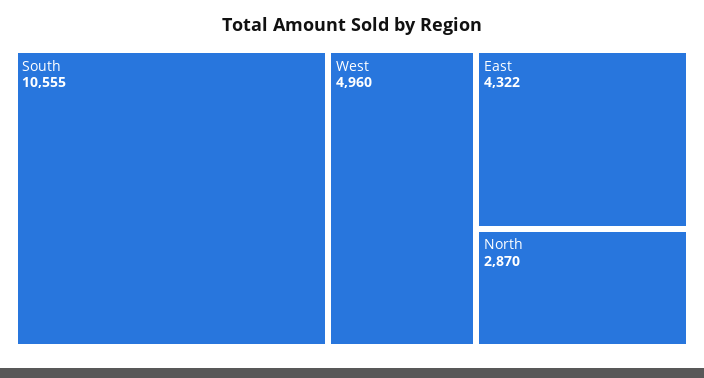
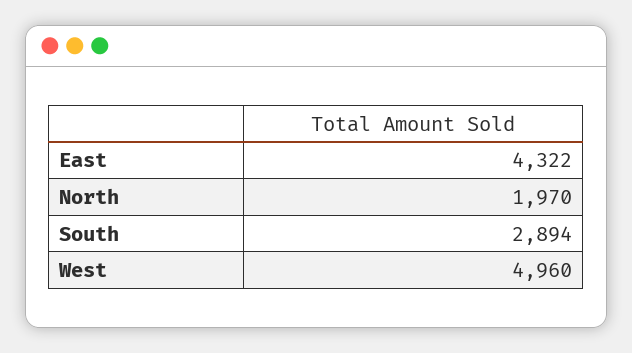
  {
-   "South": 10555,
+   "South": 2894,
    "West": 4960,
    "East": 4322,
-   "North": 2870
+   "North": 1970
  }

